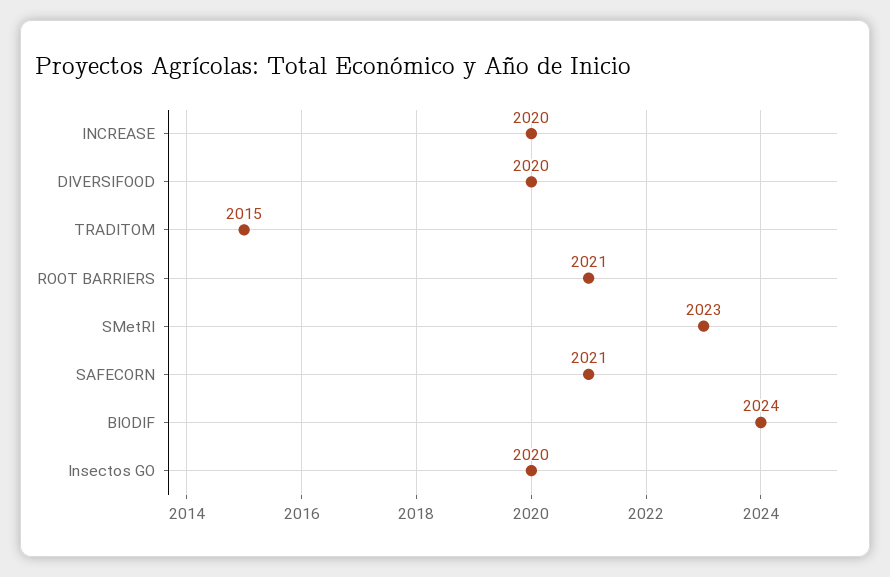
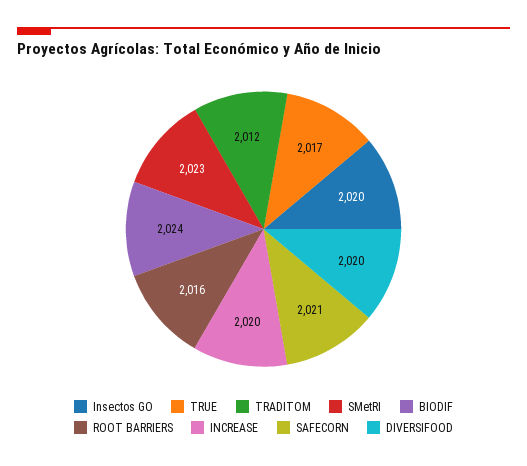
  {
    "INCREASE": 2020,
    "DIVERSIFOOD": 2020,
-   "TRADITOM": 2015,
+   "TRADITOM": 2012,
-   "ROOT BARRIERS": 2021,
+   "ROOT BARRIERS": 2016,
    "SMetRI": 2023,
    "SAFECORN": 2021,
    "BIODIF": 2024,
-   "Insectos GO": 2020
+   "Insectos GO": 2020,
+   "TRUE": 2017
  }

